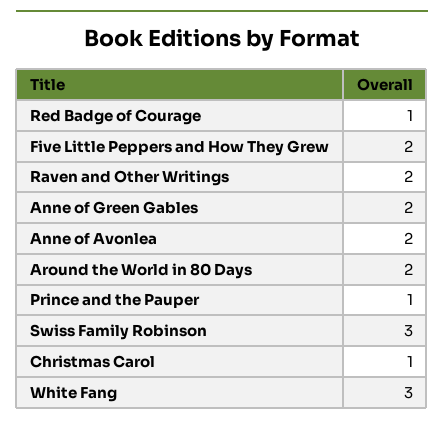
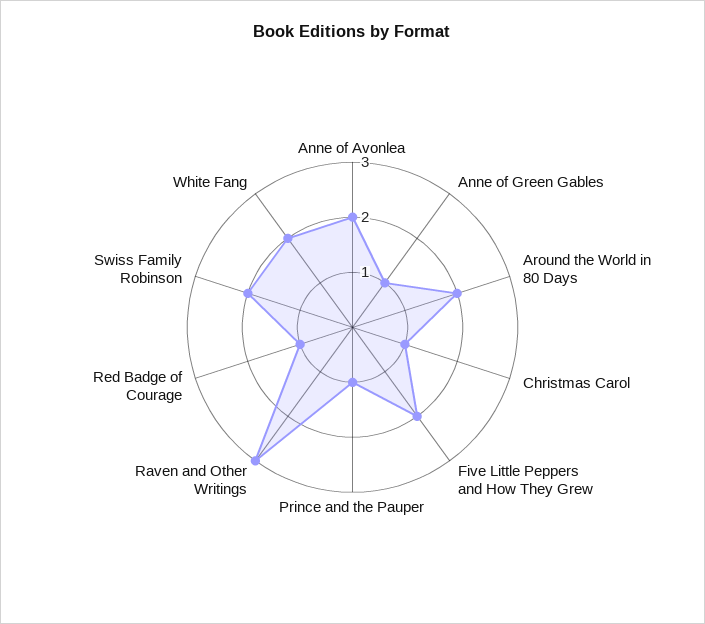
  {
    "Red Badge of Courage": 1,
    "Five Little Peppers and How They Grew": 2,
-   "Raven and Other Writings": 2,
+   "Raven and Other Writings": 3,
-   "Anne of Green Gables": 2,
+   "Anne of Green Gables": 1,
    "Anne of Avonlea": 2,
    "Around the World in 80 Days": 2,
    "Prince and the Pauper": 1,
-   "Swiss Family Robinson": 3,
+   "Swiss Family Robinson": 2,
    "Christmas Carol": 1,
-   "White Fang": 3
+   "White Fang": 2
  }

